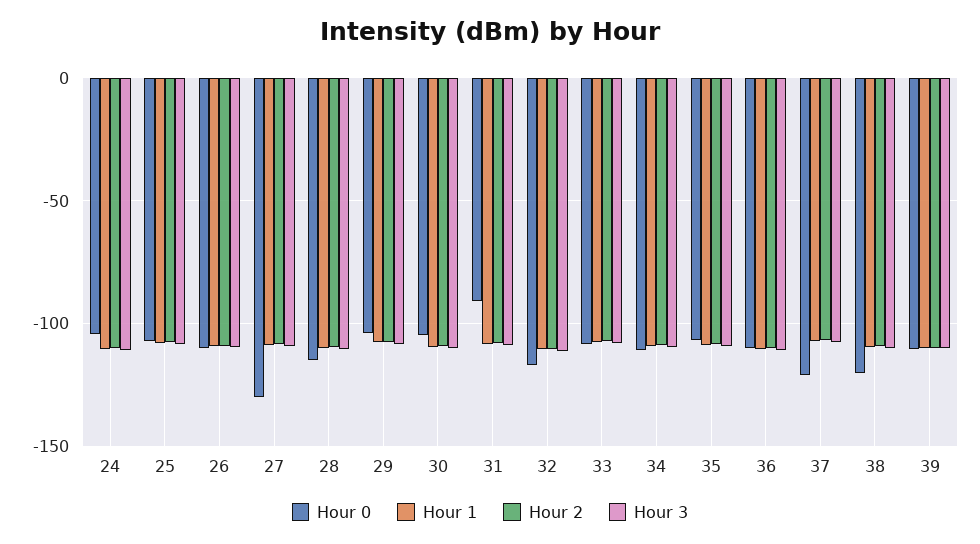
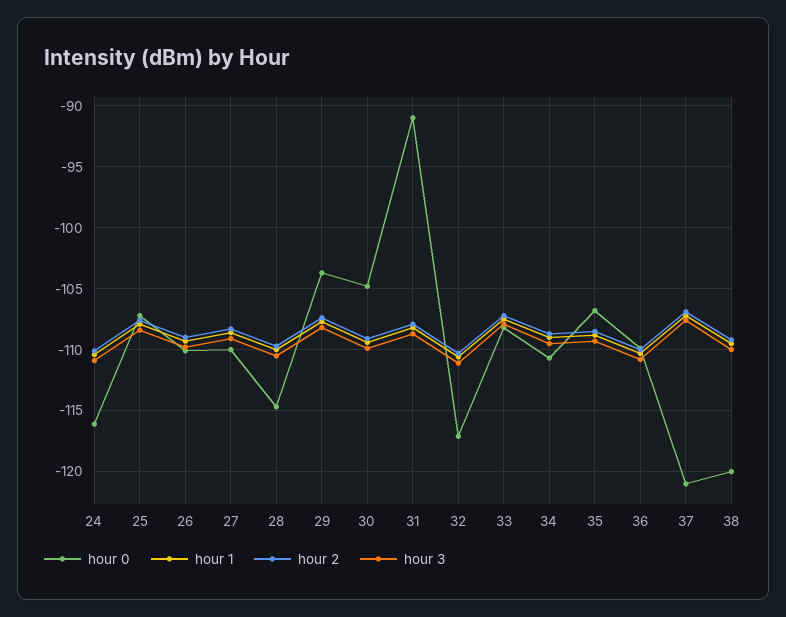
  {
    "Hour 0": {
-     "24": -105,
+     "24": -116,
      "25": -107,
      "26": -110,
-     "27": -130,
+     "27": -110,
      "28": -114.5,
      "29": -103.5,
      "30": -105,
      "31": -91,
      "32": -117,
      "33": -108,
      "34": -110.5,
      "35": -107,
      "36": -110,
      "37": -121,
-     "38": -120,
+     "38": -120
-     "39": -110
    },
    "Hour 1": {
      "24": -110.5,
      "25": -108,
      "26": -109.5,
      "27": -108.5,
      "28": -110,
      "29": -107.5,
      "30": -109.5,
      "31": -108,
      "32": -110.5,
      "33": -107.5,
      "34": -109,
      "35": -109,
      "36": -110.5,
      "37": -107,
-     "38": -109.5,
+     "38": -109.5
-     "39": -110
    },
    "Hour 2": {
      "24": -110,
      "25": -107.5,
      "26": -109,
      "27": -108.5,
      "28": -109.5,
      "29": -107.5,
      "30": -109,
      "31": -108,
      "32": -110.5,
      "33": -107,
      "34": -108.5,
      "35": -108.5,
      "36": -110,
      "37": -107,
-     "38": -109,
+     "38": -109
-     "39": -110
    },
    "Hour 3": {
      "24": -111,
      "25": -108.5,
      "26": -110,
      "27": -109,
      "28": -110.5,
      "29": -108,
      "30": -110,
      "31": -108.5,
      "32": -111,
      "33": -108,
      "34": -109.5,
      "35": -109.5,
      "36": -111,
      "37": -107.5,
-     "38": -110,
+     "38": -110
-     "39": -110
    }
  }

